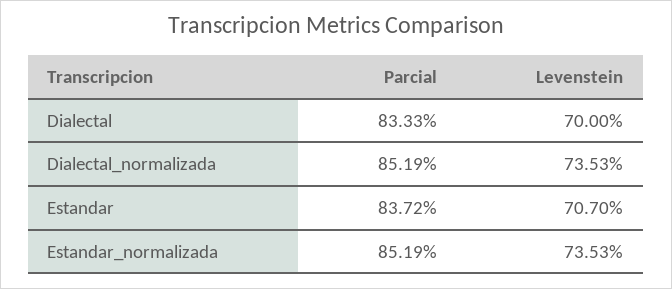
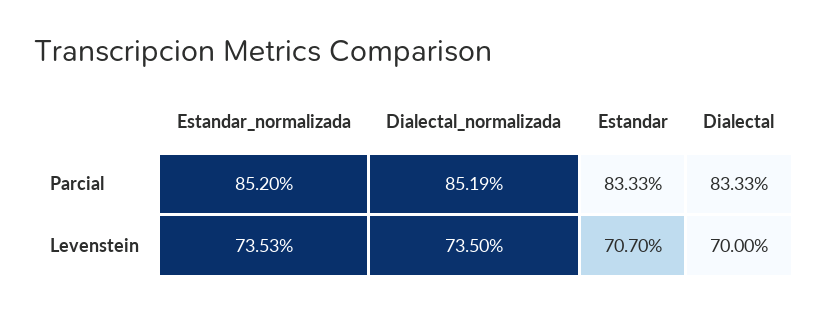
  {
    "Parcial": {
      "Dialectal": 83.33,
      "Dialectal_normalizada": 85.19,
-     "Estandar": 83.72,
+     "Estandar": 83.33,
-     "Estandar_normalizada": 85.19
+     "Estandar_normalizada": 85.2
    },
    "Levenstein": {
      "Dialectal": 70,
-     "Dialectal_normalizada": 73.53,
+     "Dialectal_normalizada": 73.5,
      "Estandar": 70.7,
      "Estandar_normalizada": 73.53
    }
  }

